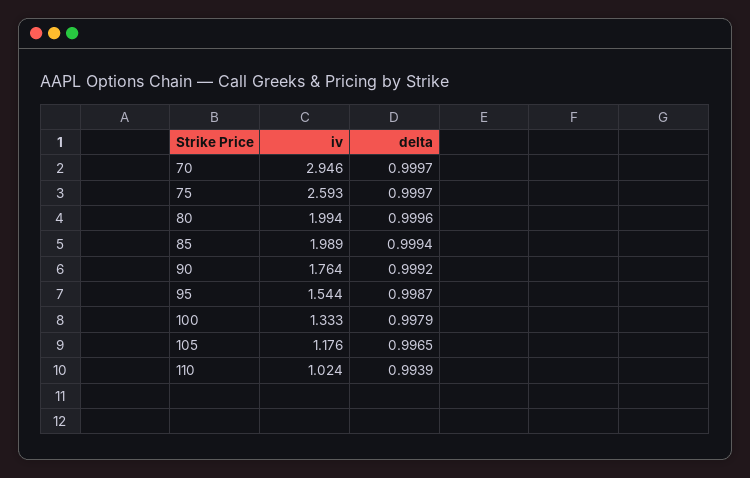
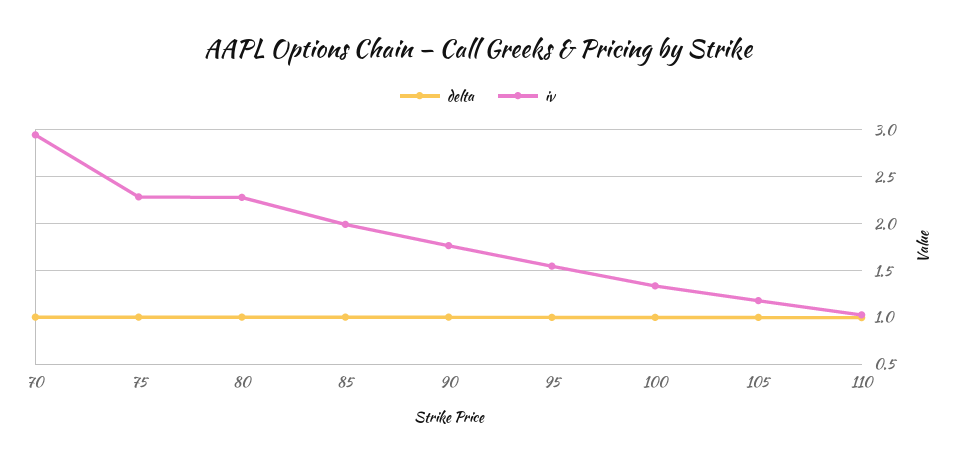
  {
    "iv": {
      "70": 2.946,
-     "75": 2.593,
+     "75": 2.3,
-     "80": 1.994,
+     "80": 2.3,
      "85": 1.989,
      "90": 1.764,
      "95": 1.544,
      "100": 1.333,
      "105": 1.176,
      "110": 1.024
    },
    "delta": {
      "70": 0.9997,
      "75": 0.9997,
      "80": 0.9996,
      "85": 0.9994,
      "90": 0.9992,
      "95": 0.9987,
      "100": 0.9979,
      "105": 0.9965,
      "110": 0.9939
    }
  }

